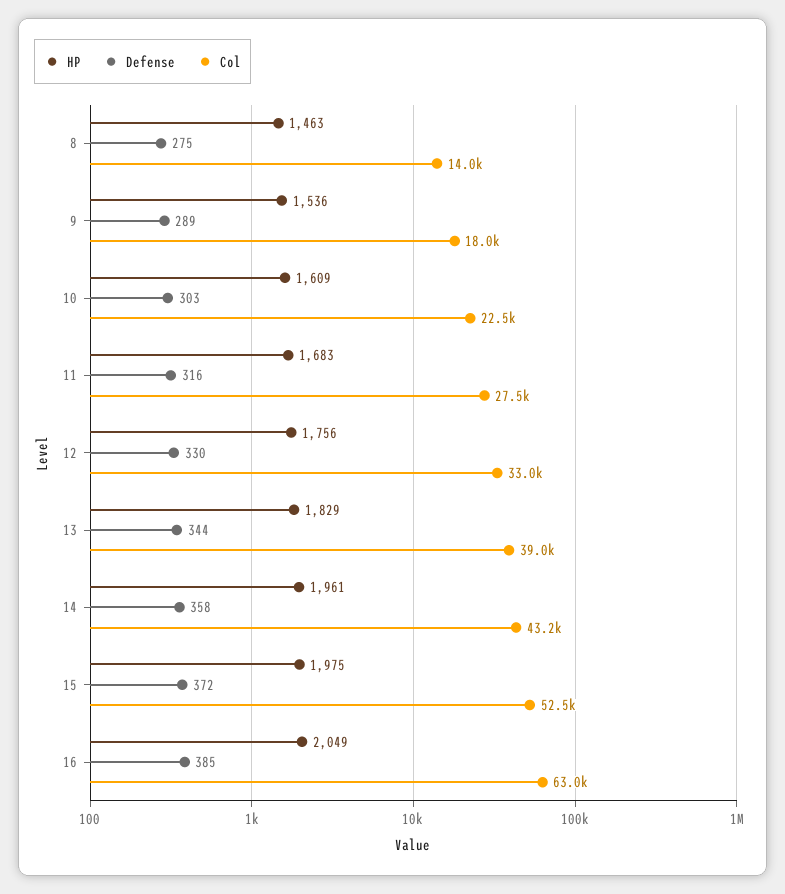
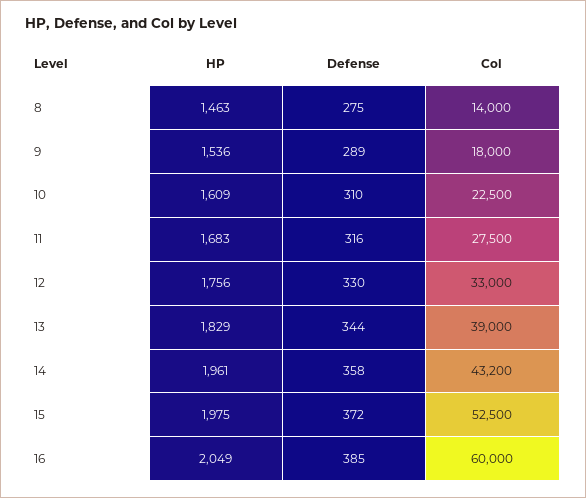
  {
    "HP": {
      "8": 1463,
      "9": 1536,
      "10": 1609,
      "11": 1683,
      "12": 1756,
      "13": 1829,
      "14": 1961,
      "15": 1975,
      "16": 2049
    },
    "Defense": {
      "8": 275,
      "9": 289,
-     "10": 303,
+     "10": 310,
      "11": 316,
      "12": 330,
      "13": 344,
      "14": 358,
      "15": 372,
      "16": 385
    },
    "Col": {
      "8": 14000,
      "9": 18000,
      "10": 22500,
      "11": 27500,
      "12": 33000,
      "13": 39000,
      "14": 43200,
      "15": 52500,
-     "16": 63000
+     "16": 60000
    }
  }

